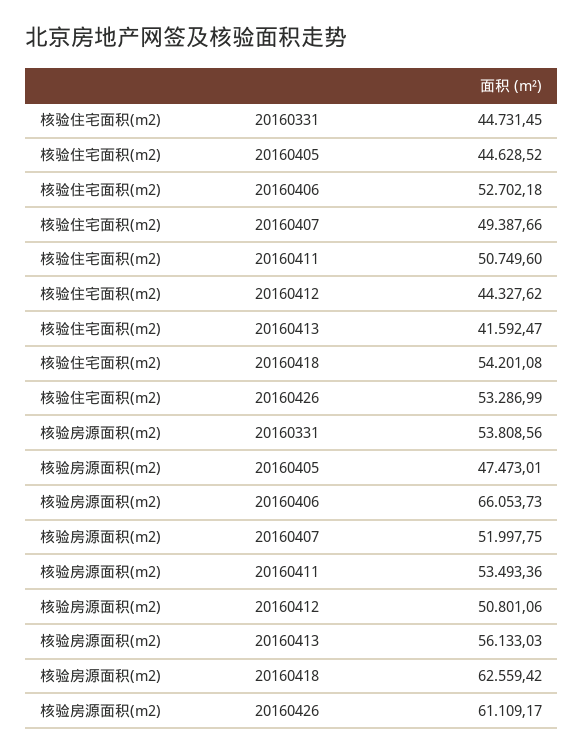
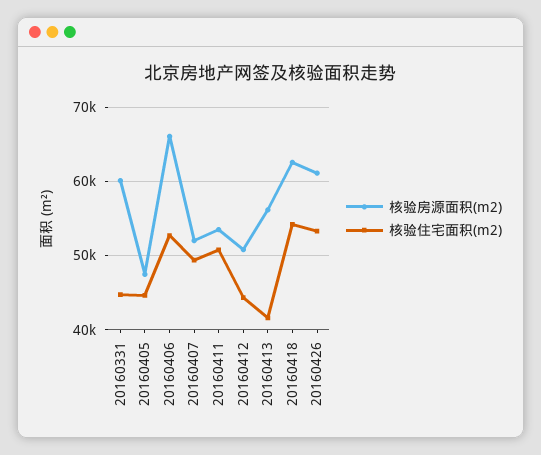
  {
    "核验住宅面积(m2)": {
      "20160331": 44731.45,
      "20160405": 44628.52,
      "20160406": 52702.18,
      "20160407": 49387.66,
      "20160411": 50749.6,
      "20160412": 44327.62,
      "20160413": 41592.47,
      "20160418": 54201.08,
      "20160426": 53286.99
    },
    "核验房源面积(m2)": {
-     "20160331": 53808.56,
+     "20160331": 60000,
      "20160405": 47473.01,
      "20160406": 66053.73,
      "20160407": 51997.75,
      "20160411": 53493.36,
      "20160412": 50801.06,
      "20160413": 56133.03,
      "20160418": 62559.42,
      "20160426": 61109.17
    }
  }

